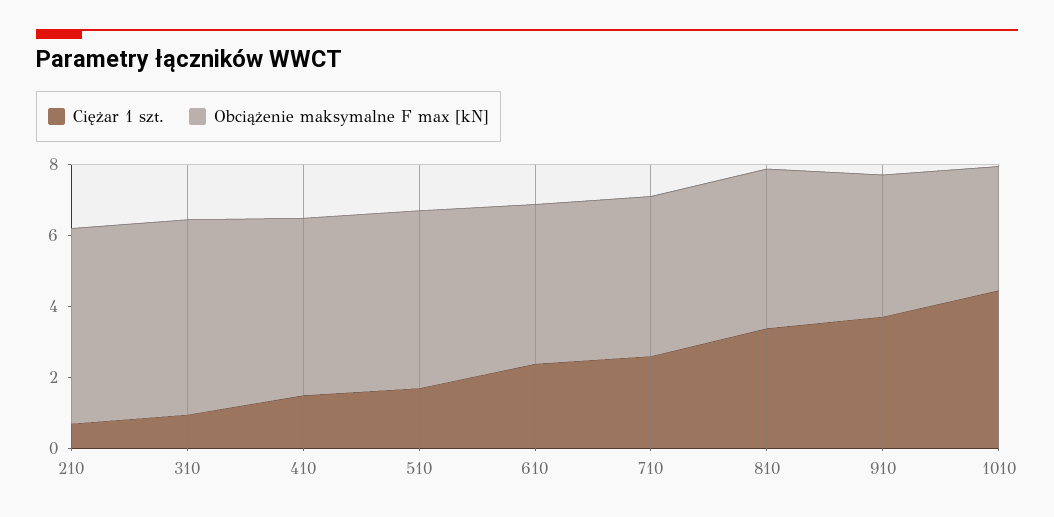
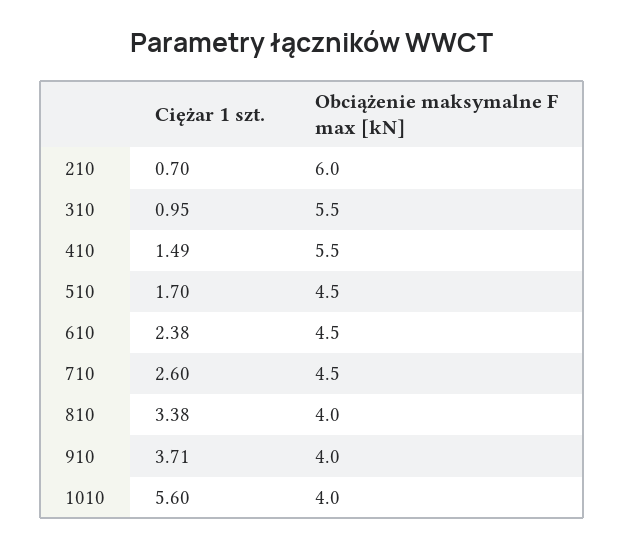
  {
    "Ciężar 1 szt.": {
      "210": 0.7,
      "310": 0.95,
      "410": 1.49,
      "510": 1.7,
      "610": 2.38,
      "710": 2.6,
      "810": 3.38,
      "910": 3.71,
-     "1010": 4.5
+     "1010": 5.6
    },
    "Obciążenie maksymalne F max [kN]": {
-     "210": 5.5,
+     "210": 6,
      "310": 5.5,
-     "410": 5,
+     "410": 5.5,
-     "510": 5,
+     "510": 4.5,
      "610": 4.5,
      "710": 4.5,
-     "810": 4.5,
+     "810": 4,
      "910": 4,
-     "1010": 3.5
+     "1010": 4
    }
  }

